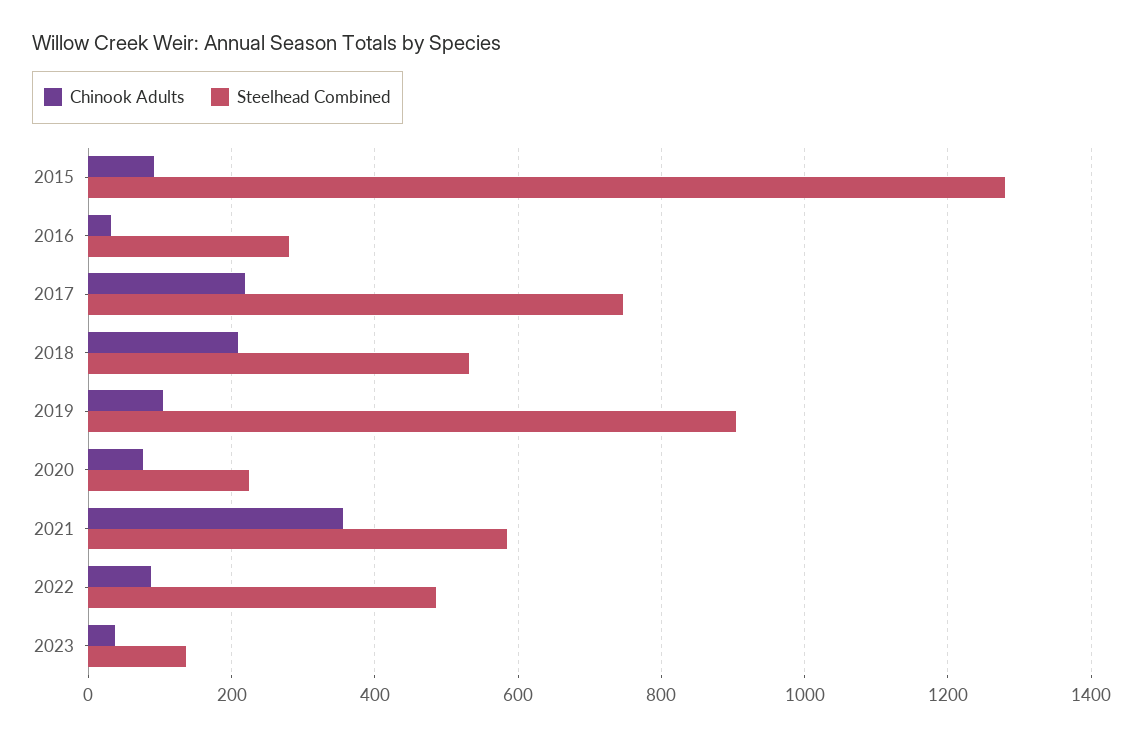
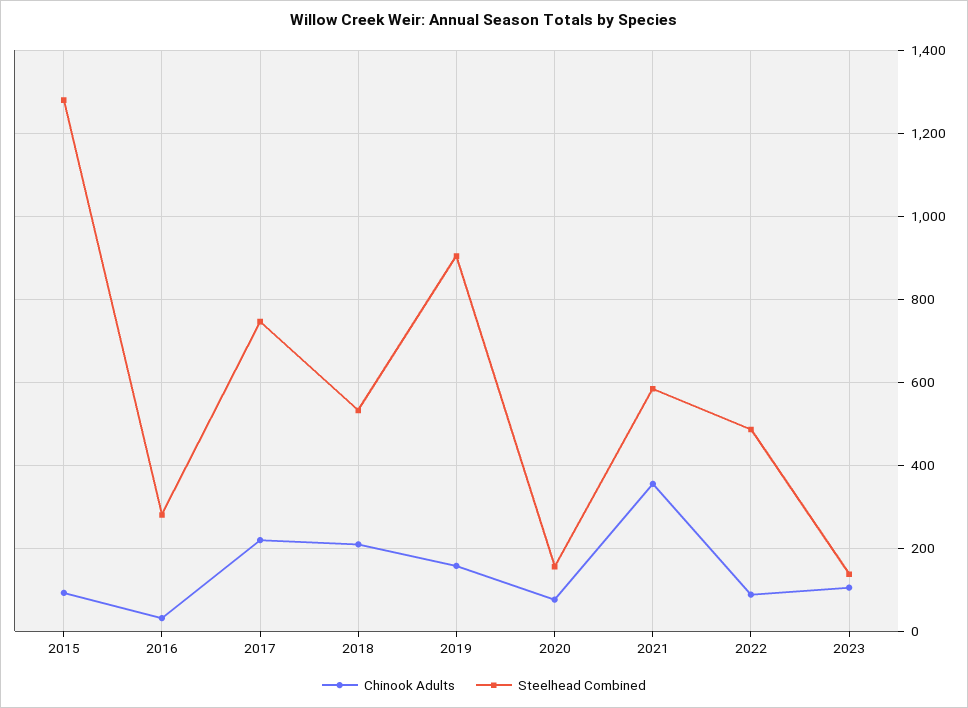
  {
    "Chinook Adults": {
      "2015": 100,
      "2016": 40,
      "2017": 220,
      "2018": 200,
-     "2019": 100,
+     "2019": 160,
      "2020": 80,
      "2021": 360,
      "2022": 80,
-     "2023": 40
+     "2023": 100
    },
    "Steelhead Combined": {
      "2015": 1280,
      "2016": 280,
      "2017": 740,
      "2018": 540,
      "2019": 900,
-     "2020": 220,
+     "2020": 160,
      "2021": 580,
      "2022": 480,
      "2023": 140
    }
  }

